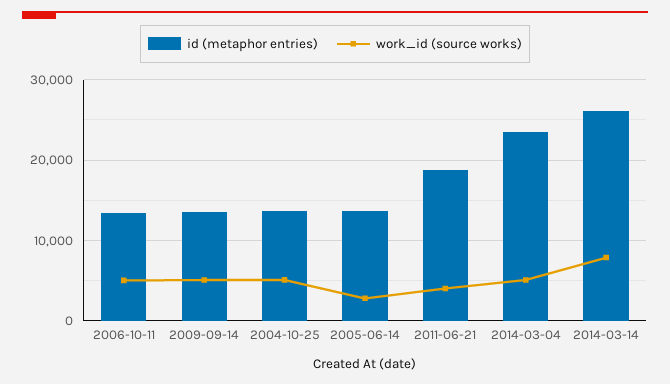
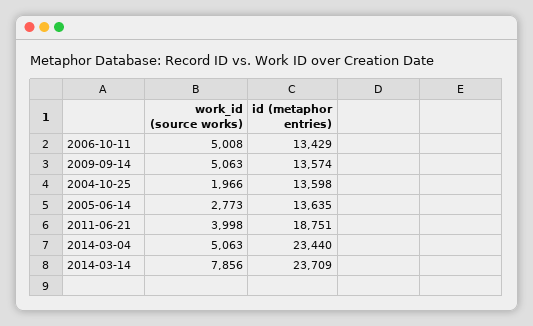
  {
    "id (metaphor entries)": {
      "2006-10-11": 13429,
      "2009-09-14": 13574,
      "2004-10-25": 13598,
      "2005-06-14": 13635,
      "2011-06-21": 18751,
      "2014-03-04": 23440,
-     "2014-03-14": 26000
+     "2014-03-14": 23709
    },
    "work_id (source works)": {
      "2006-10-11": 5008,
      "2009-09-14": 5063,
-     "2004-10-25": 5000,
+     "2004-10-25": 1966,
      "2005-06-14": 2773,
      "2011-06-21": 3998,
      "2014-03-04": 5063,
      "2014-03-14": 7856
    }
  }

